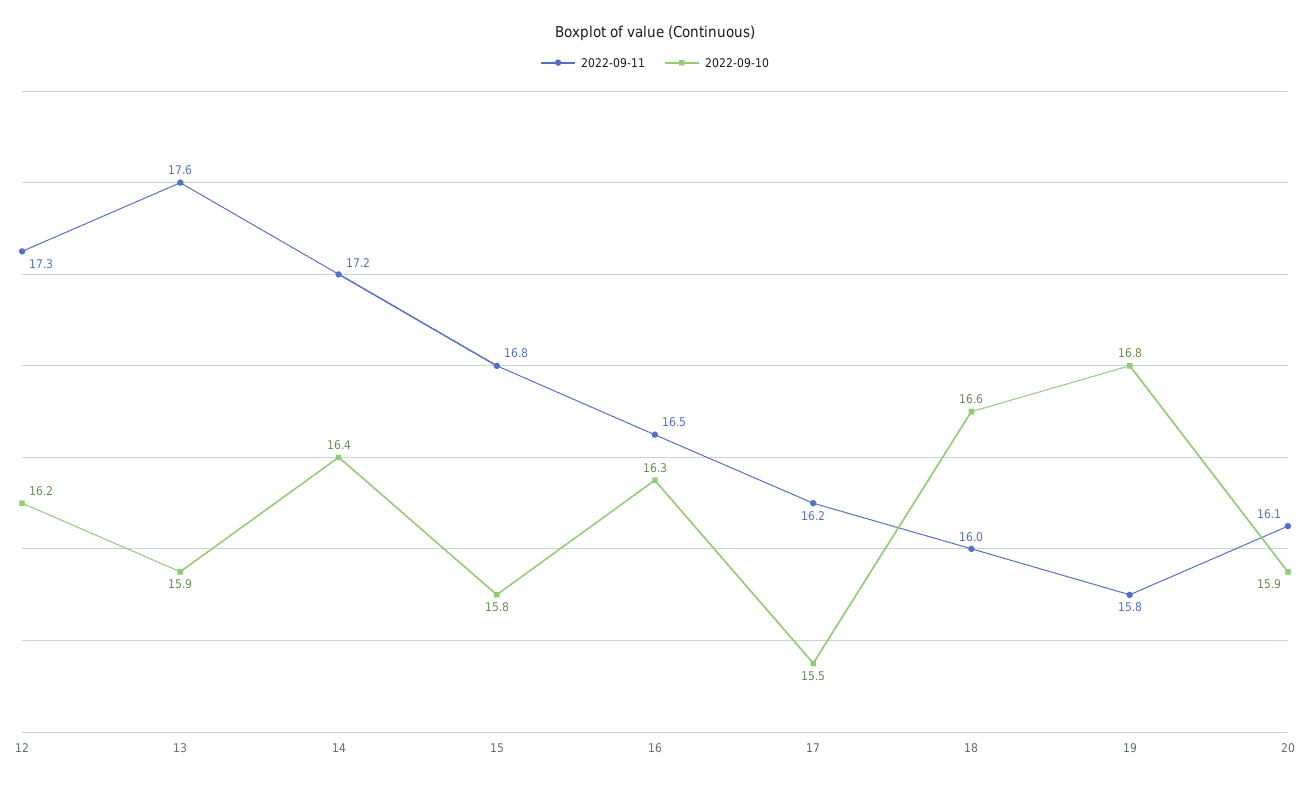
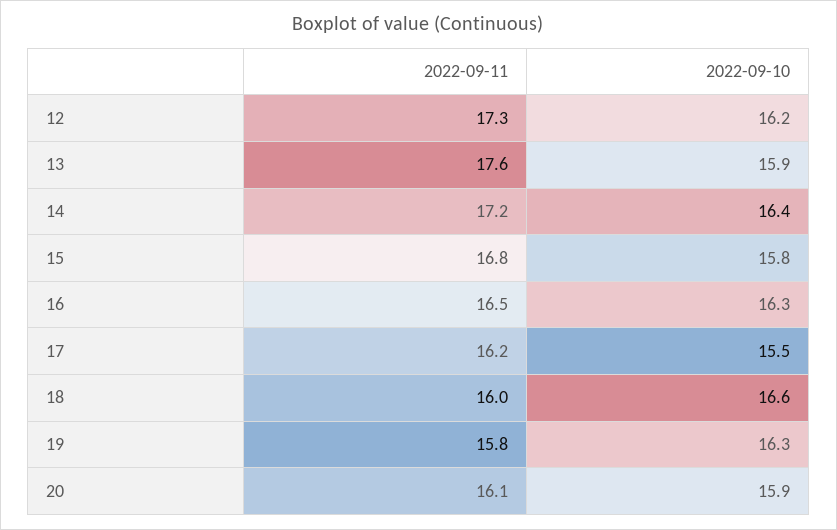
  {
    "2022-09-11": {
      "12": 17.3,
      "13": 17.6,
      "14": 17.2,
      "15": 16.8,
      "16": 16.5,
      "17": 16.2,
      "18": 16,
      "19": 15.8,
      "20": 16.1
    },
    "2022-09-10": {
      "12": 16.2,
      "13": 15.9,
      "14": 16.4,
      "15": 15.8,
      "16": 16.3,
      "17": 15.5,
      "18": 16.6,
-     "19": 16.8,
+     "19": 16.3,
      "20": 15.9
    }
  }

